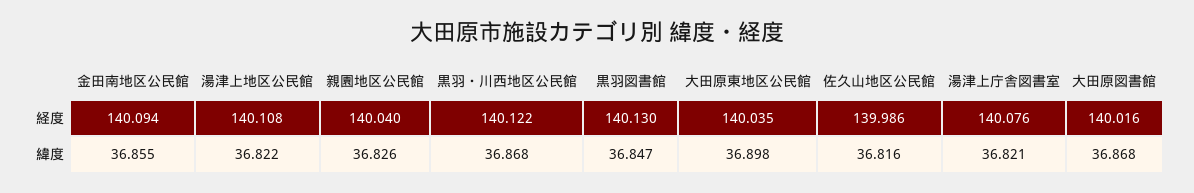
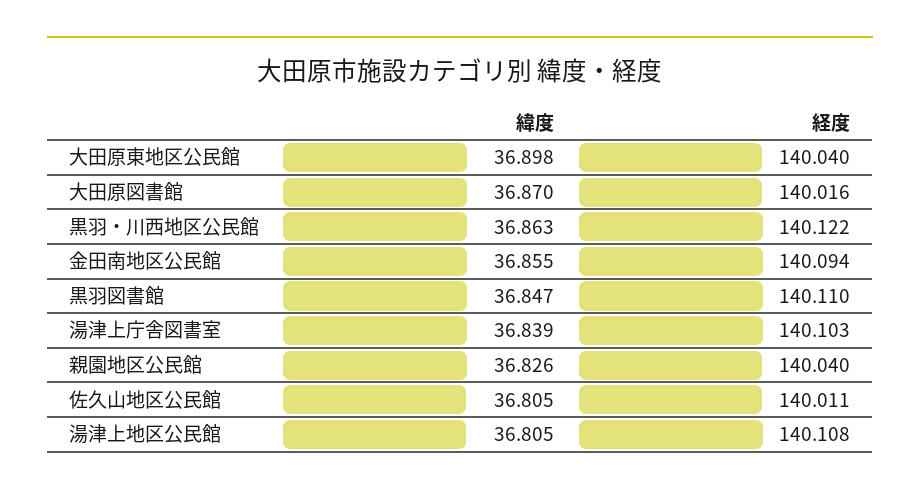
  {
    "金田南地区公民館": {
      "経度": 140.094,
      "緯度": 36.855
    },
    "湯津上地区公民館": {
      "経度": 140.108,
-     "緯度": 36.822
+     "緯度": 36.805
    },
    "親園地区公民館": {
      "経度": 140.04,
      "緯度": 36.826
    },
    "黒羽・川西地区公民館": {
      "経度": 140.122,
-     "緯度": 36.868
+     "緯度": 36.863
    },
    "黒羽図書館": {
-     "経度": 140.13,
+     "経度": 140.11,
      "緯度": 36.847
    },
    "大田原東地区公民館": {
-     "経度": 140.035,
+     "経度": 140.04,
      "緯度": 36.898
    },
    "佐久山地区公民館": {
-     "経度": 139.986,
+     "経度": 140.011,
-     "緯度": 36.816
+     "緯度": 36.805
    },
    "湯津上庁舎図書室": {
-     "経度": 140.076,
+     "経度": 140.103,
-     "緯度": 36.821
+     "緯度": 36.839
    },
    "大田原図書館": {
      "経度": 140.016,
-     "緯度": 36.868
+     "緯度": 36.87
    }
  }

